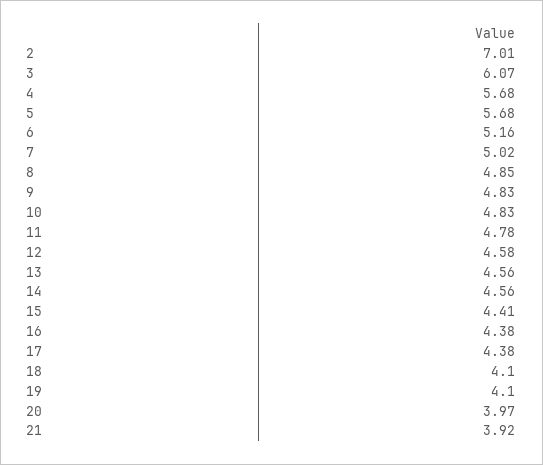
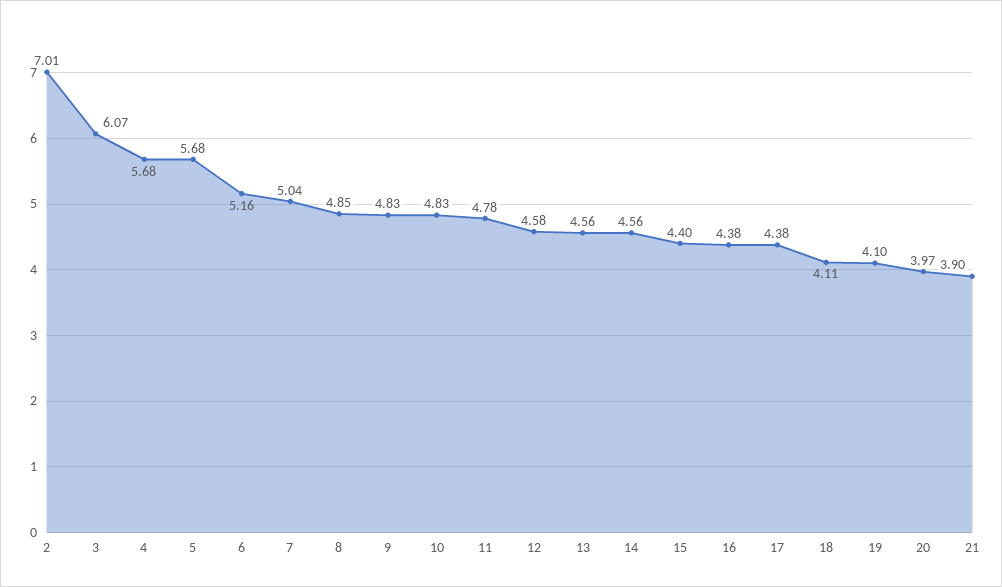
  {
    "2": 7.01,
    "3": 6.07,
    "4": 5.68,
    "5": 5.68,
    "6": 5.16,
-   "7": 5.02,
+   "7": 5.04,
    "8": 4.85,
    "9": 4.83,
    "10": 4.83,
    "11": 4.78,
    "12": 4.58,
    "13": 4.56,
    "14": 4.56,
-   "15": 4.41,
+   "15": 4.4,
    "16": 4.38,
    "17": 4.38,
-   "18": 4.1,
+   "18": 4.11,
    "19": 4.1,
    "20": 3.97,
-   "21": 3.92
+   "21": 3.9
  }

